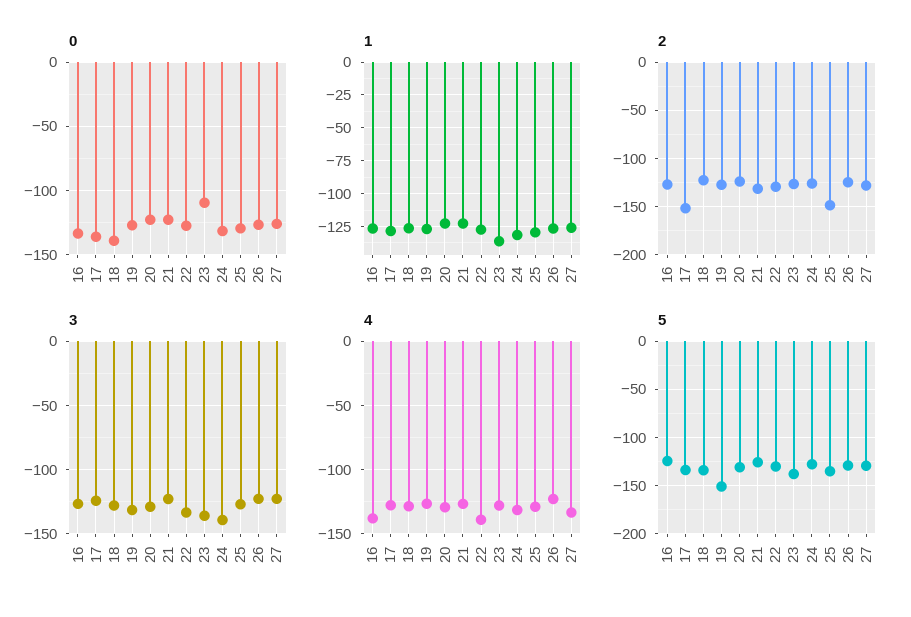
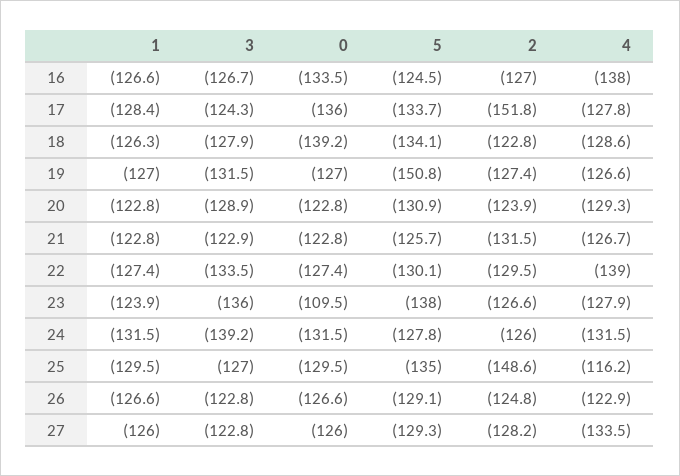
  {
    "0": {
      "16": -133.5,
      "17": -136,
      "18": -139.2,
      "19": -127,
      "20": -122.8,
      "21": -122.8,
      "22": -127.4,
      "23": -109.5,
      "24": -131.5,
      "25": -129.5,
      "26": -126.6,
      "27": -126
    },
    "1": {
      "16": -126.6,
      "17": -128.4,
      "18": -126.3,
      "19": -127,
      "20": -122.8,
      "21": -122.8,
      "22": -127.4,
-     "23": -135,
+     "23": -123.9,
      "24": -131.5,
      "25": -129.5,
      "26": -126.6,
      "27": -126
    },
    "2": {
      "16": -127,
      "17": -151.8,
      "18": -122.8,
      "19": -127.4,
      "20": -123.9,
      "21": -131.5,
      "22": -129.5,
      "23": -126.6,
      "24": -126,
      "25": -148.6,
      "26": -124.8,
      "27": -128.2
    },
    "3": {
      "16": -126.7,
      "17": -124.3,
      "18": -127.9,
      "19": -131.5,
      "20": -128.9,
      "21": -122.9,
      "22": -133.5,
      "23": -136,
      "24": -139.2,
      "25": -127,
      "26": -122.8,
      "27": -122.8
    },
    "4": {
      "16": -138,
      "17": -127.8,
      "18": -128.6,
      "19": -126.6,
      "20": -129.3,
      "21": -126.7,
      "22": -139,
      "23": -127.9,
      "24": -131.5,
-     "25": -130,
+     "25": -116.2,
      "26": -122.9,
      "27": -133.5
    },
    "5": {
      "16": -124.5,
      "17": -133.7,
      "18": -134.1,
      "19": -150.8,
      "20": -130.9,
      "21": -125.7,
      "22": -130.1,
      "23": -138,
      "24": -127.8,
      "25": -135,
      "26": -129.1,
      "27": -129.3
    }
  }

